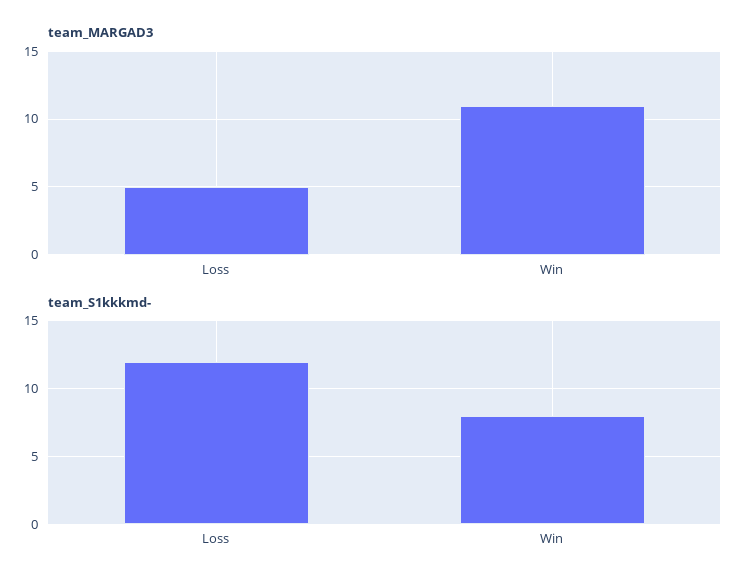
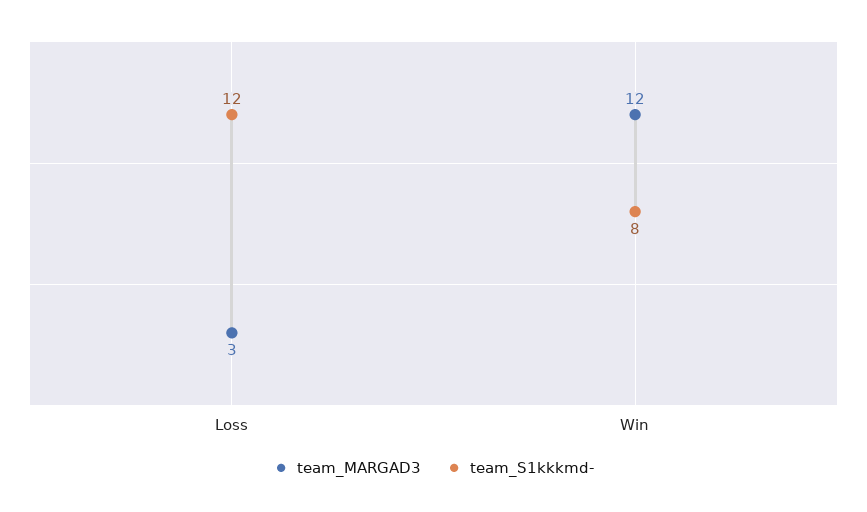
  {
    "team_MARGAD3": {
-     "Loss": 5,
+     "Loss": 3,
-     "Win": 11
+     "Win": 12
    },
    "team_S1kkkmd-": {
      "Loss": 12,
      "Win": 8
    }
  }

